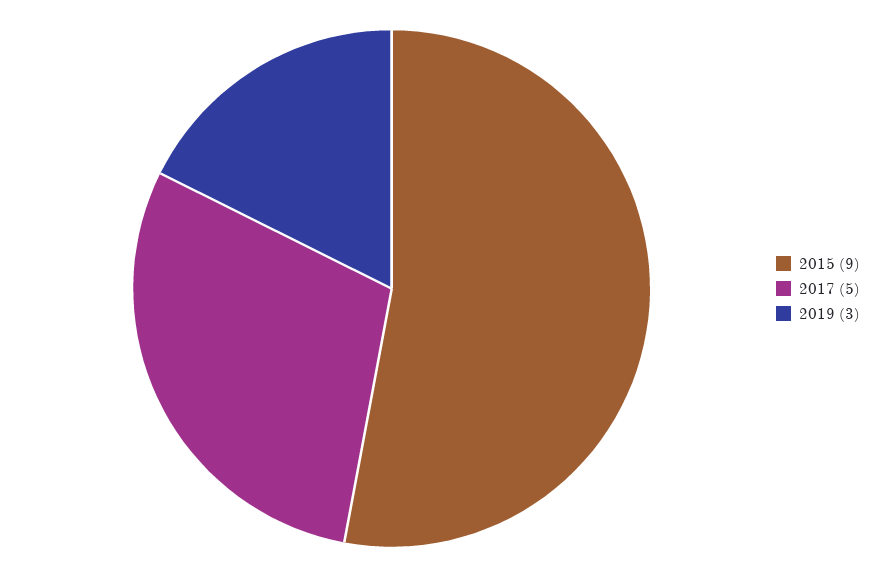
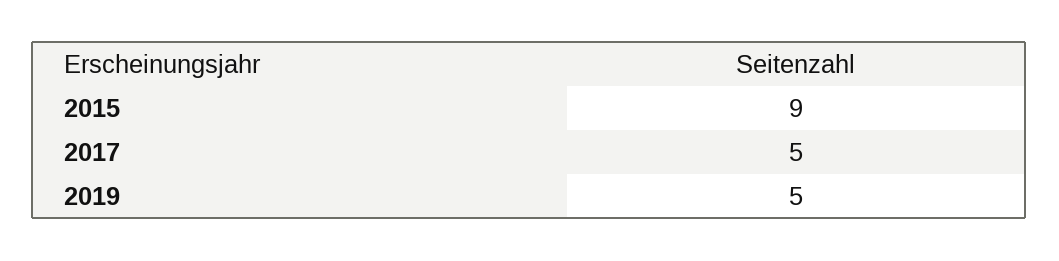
  {
    "2015": 9,
    "2017": 5,
-   "2019": 3
+   "2019": 5
  }

